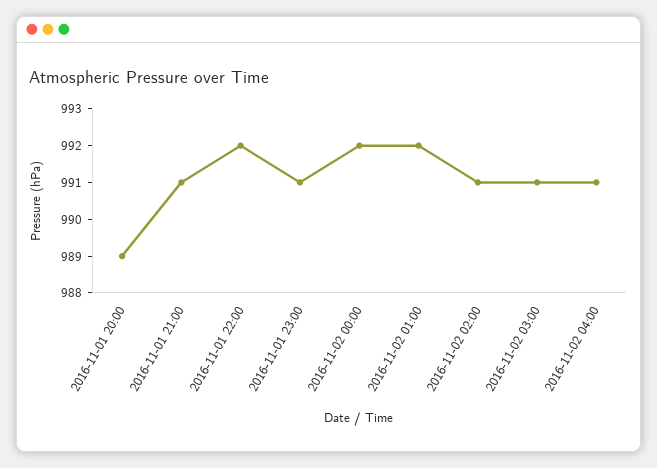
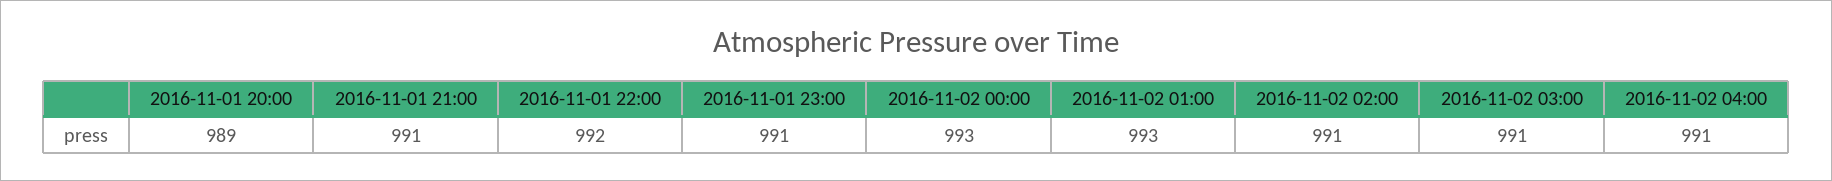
  {
    "2016-11-01 20:00": 989,
    "2016-11-01 21:00": 991,
    "2016-11-01 22:00": 992,
    "2016-11-01 23:00": 991,
-   "2016-11-02 00:00": 992,
+   "2016-11-02 00:00": 993,
-   "2016-11-02 01:00": 992,
+   "2016-11-02 01:00": 993,
    "2016-11-02 02:00": 991,
    "2016-11-02 03:00": 991,
    "2016-11-02 04:00": 991
  }

